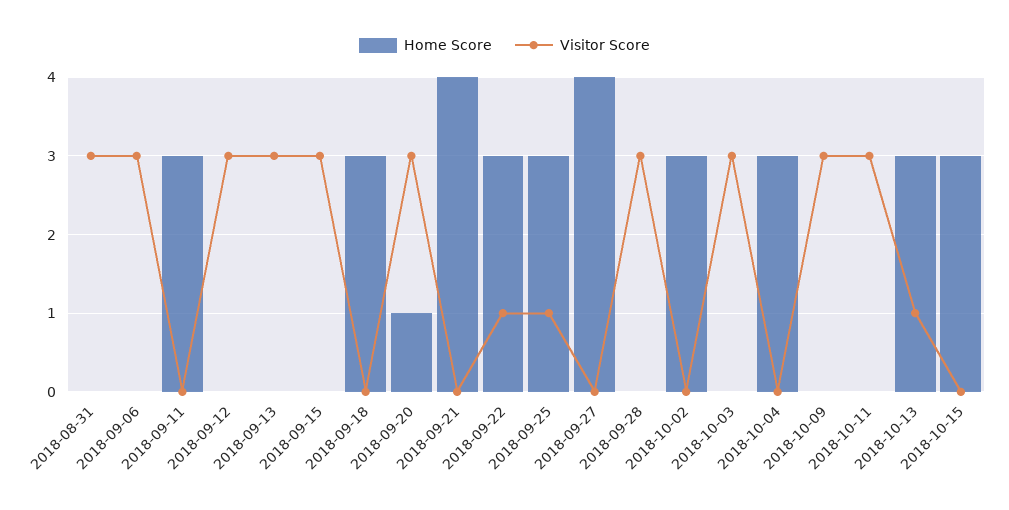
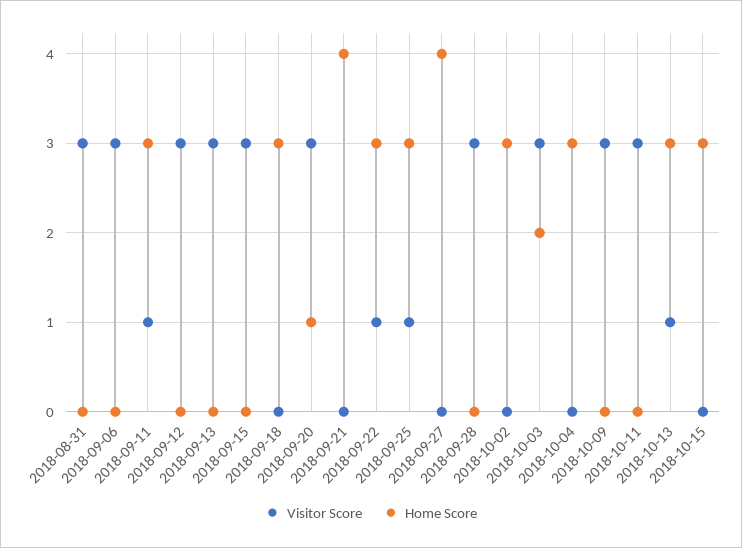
  {
    "Home Score": {
      "2018-08-31": 0,
      "2018-09-06": 0,
      "2018-09-11": 3,
      "2018-09-12": 0,
      "2018-09-13": 0,
      "2018-09-15": 0,
      "2018-09-18": 3,
      "2018-09-20": 1,
      "2018-09-21": 4,
      "2018-09-22": 3,
      "2018-09-25": 3,
      "2018-09-27": 4,
      "2018-09-28": 0,
      "2018-10-02": 3,
-     "2018-10-03": 0,
+     "2018-10-03": 2,
      "2018-10-04": 3,
      "2018-10-09": 0,
      "2018-10-11": 0,
      "2018-10-13": 3,
      "2018-10-15": 3
    },
    "Visitor Score": {
      "2018-08-31": 3,
      "2018-09-06": 3,
-     "2018-09-11": 0,
+     "2018-09-11": 1,
      "2018-09-12": 3,
      "2018-09-13": 3,
      "2018-09-15": 3,
      "2018-09-18": 0,
      "2018-09-20": 3,
      "2018-09-21": 0,
      "2018-09-22": 1,
      "2018-09-25": 1,
      "2018-09-27": 0,
      "2018-09-28": 3,
      "2018-10-02": 0,
      "2018-10-03": 3,
      "2018-10-04": 0,
      "2018-10-09": 3,
      "2018-10-11": 3,
      "2018-10-13": 1,
      "2018-10-15": 0
    }
  }

